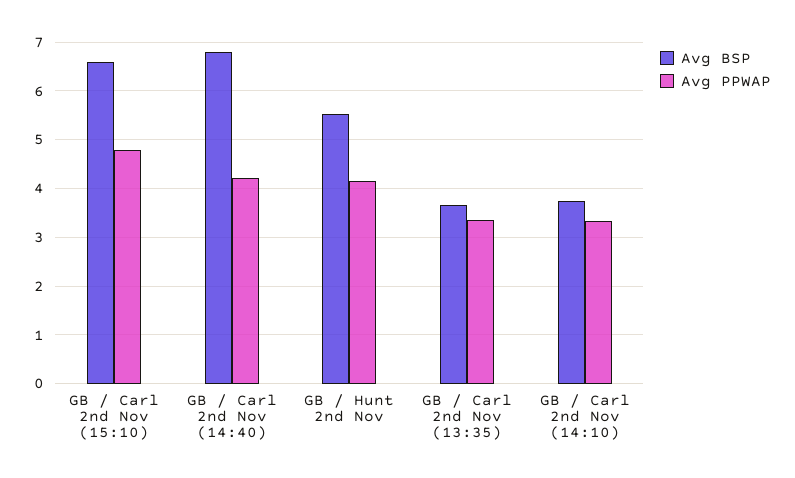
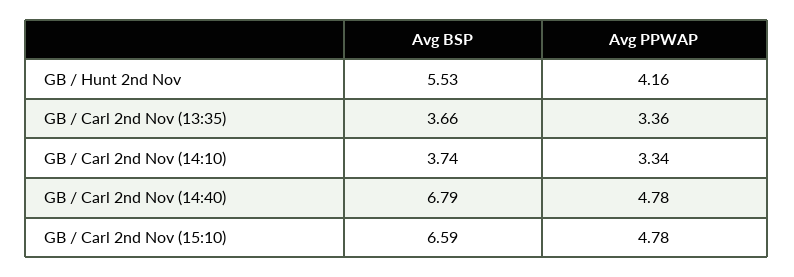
  {
    "Avg BSP": {
      "GB / Carl 2nd Nov (15:10)": 6.59,
      "GB / Carl 2nd Nov (14:40)": 6.79,
      "GB / Hunt 2nd Nov": 5.53,
      "GB / Carl 2nd Nov (13:35)": 3.66,
      "GB / Carl 2nd Nov (14:10)": 3.74
    },
    "Avg PPWAP": {
      "GB / Carl 2nd Nov (15:10)": 4.78,
-     "GB / Carl 2nd Nov (14:40)": 4.2,
+     "GB / Carl 2nd Nov (14:40)": 4.78,
      "GB / Hunt 2nd Nov": 4.16,
      "GB / Carl 2nd Nov (13:35)": 3.36,
      "GB / Carl 2nd Nov (14:10)": 3.34
    }
  }

